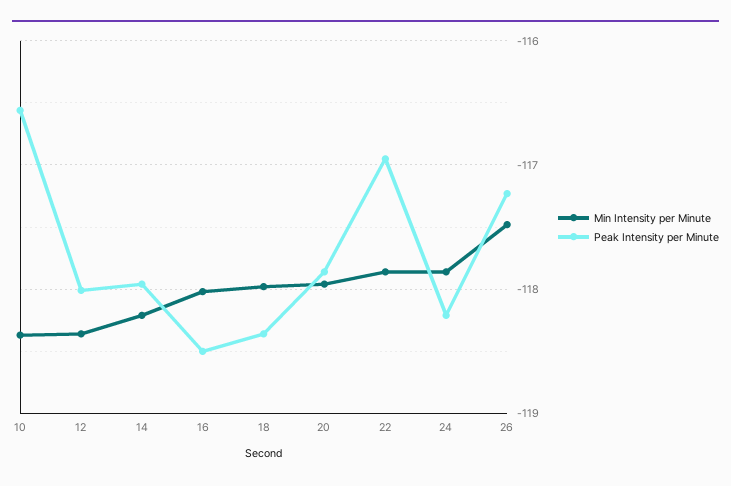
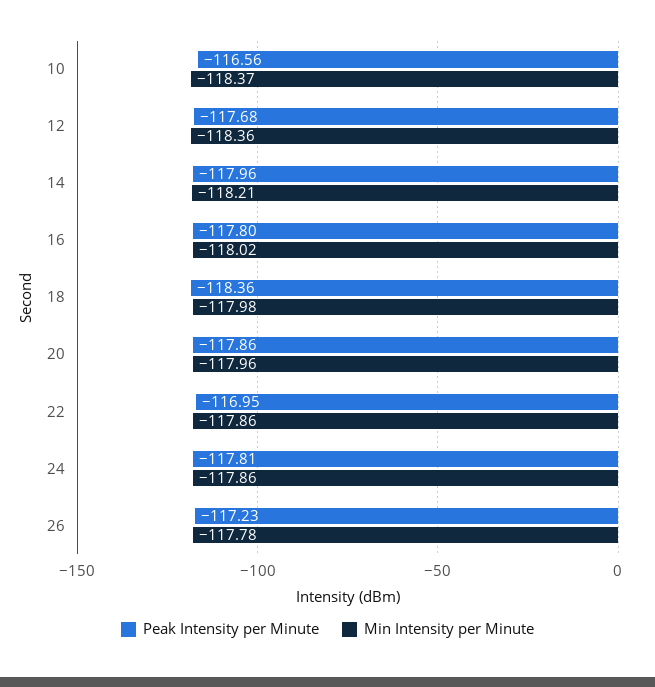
  {
    "Min Intensity per Minute": {
      "10": -118.37,
      "12": -118.36,
      "14": -118.21,
      "16": -118.02,
      "18": -117.98,
      "20": -117.96,
      "22": -117.86,
      "24": -117.86,
-     "26": -117.5
+     "26": -117.78
    },
    "Peak Intensity per Minute": {
      "10": -116.56,
-     "12": -118,
+     "12": -117.68,
      "14": -117.96,
-     "16": -118.5,
+     "16": -117.8,
      "18": -118.36,
      "20": -117.86,
      "22": -116.95,
-     "24": -118.2,
+     "24": -117.81,
      "26": -117.23
    }
  }

